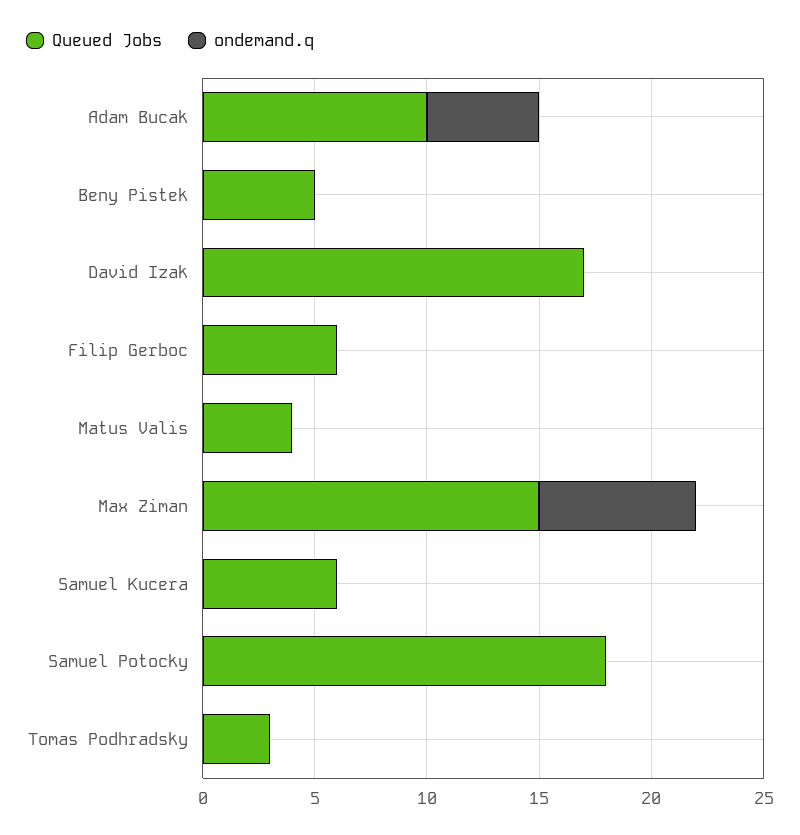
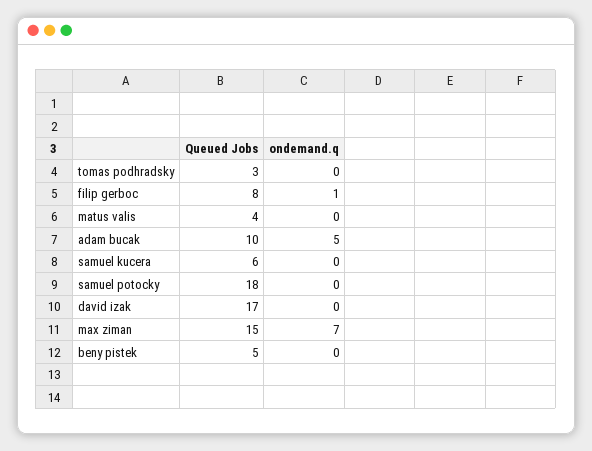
  {
    "Queued Jobs": {
      "Adam Bucak": 10,
      "Beny Pistek": 5,
      "David Izak": 17,
-     "Filip Gerboc": 6,
+     "Filip Gerboc": 8,
      "Matus Valis": 4,
      "Max Ziman": 15,
      "Samuel Kucera": 6,
      "Samuel Potocky": 18,
      "Tomas Podhradsky": 3
    },
    "ondemand.q": {
      "Adam Bucak": 5,
      "Beny Pistek": 0,
      "David Izak": 0,
-     "Filip Gerboc": 0,
+     "Filip Gerboc": 1,
      "Matus Valis": 0,
      "Max Ziman": 7,
      "Samuel Kucera": 0,
      "Samuel Potocky": 0,
      "Tomas Podhradsky": 0
    }
  }

